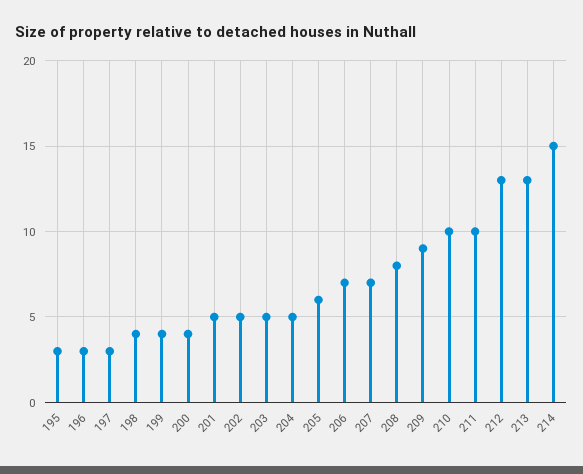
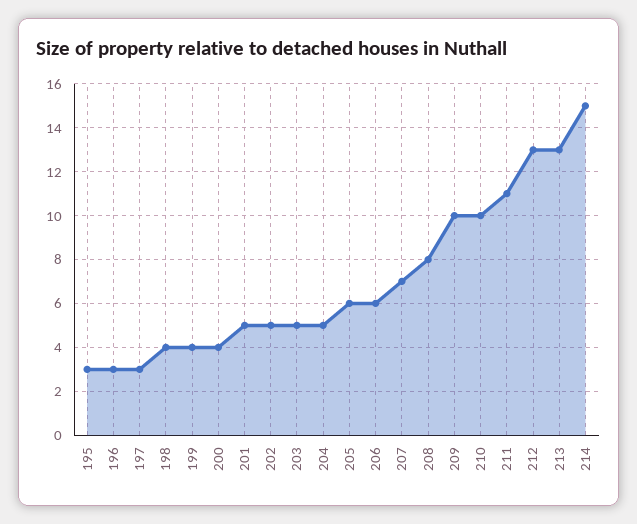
  {
    "195": 3,
    "196": 3,
    "197": 3,
    "198": 4,
    "199": 4,
    "200": 4,
    "201": 5,
    "202": 5,
    "203": 5,
    "204": 5,
    "205": 6,
-   "206": 7,
+   "206": 6,
    "207": 7,
    "208": 8,
-   "209": 9,
+   "209": 10,
    "210": 10,
-   "211": 10,
+   "211": 11,
    "212": 13,
    "213": 13,
    "214": 15
  }

